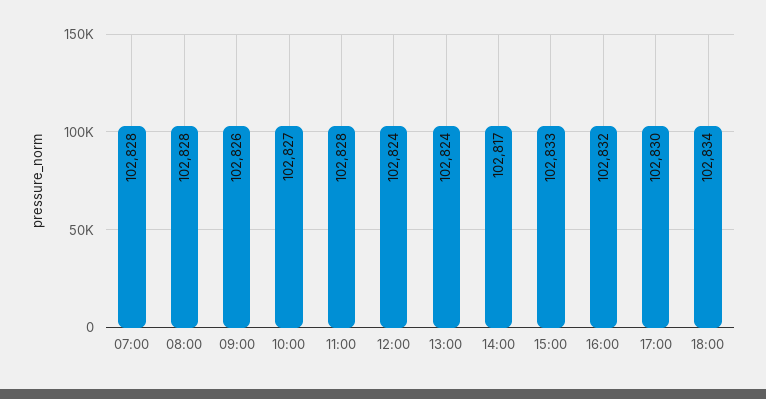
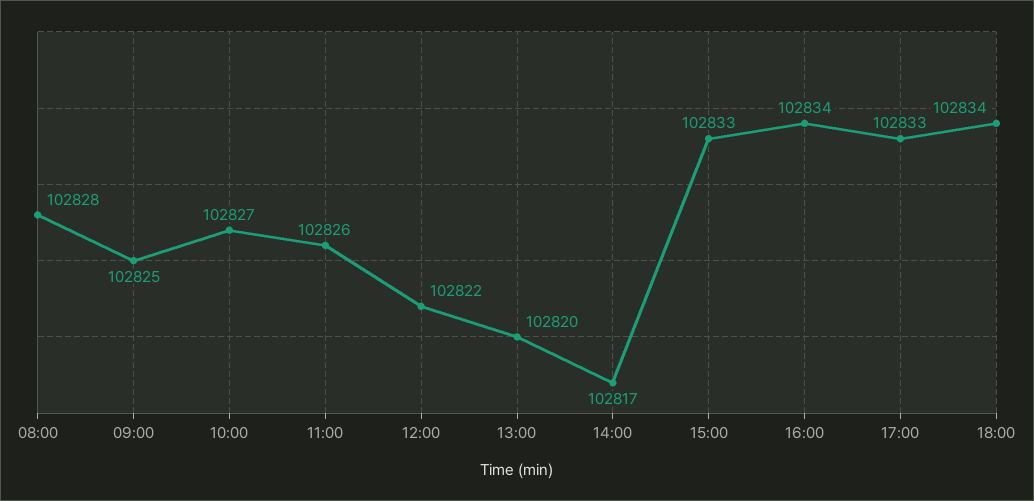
  {
-   "07:00": 102828,
    "08:00": 102828,
-   "09:00": 102826,
+   "09:00": 102825,
    "10:00": 102827,
-   "11:00": 102828,
+   "11:00": 102826,
-   "12:00": 102824,
+   "12:00": 102822,
-   "13:00": 102824,
+   "13:00": 102820,
    "14:00": 102817,
    "15:00": 102833,
-   "16:00": 102832,
+   "16:00": 102834,
-   "17:00": 102830,
+   "17:00": 102833,
    "18:00": 102834
  }

